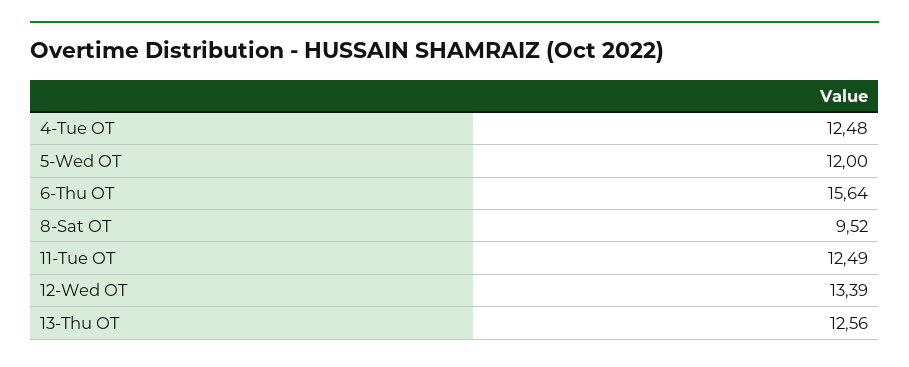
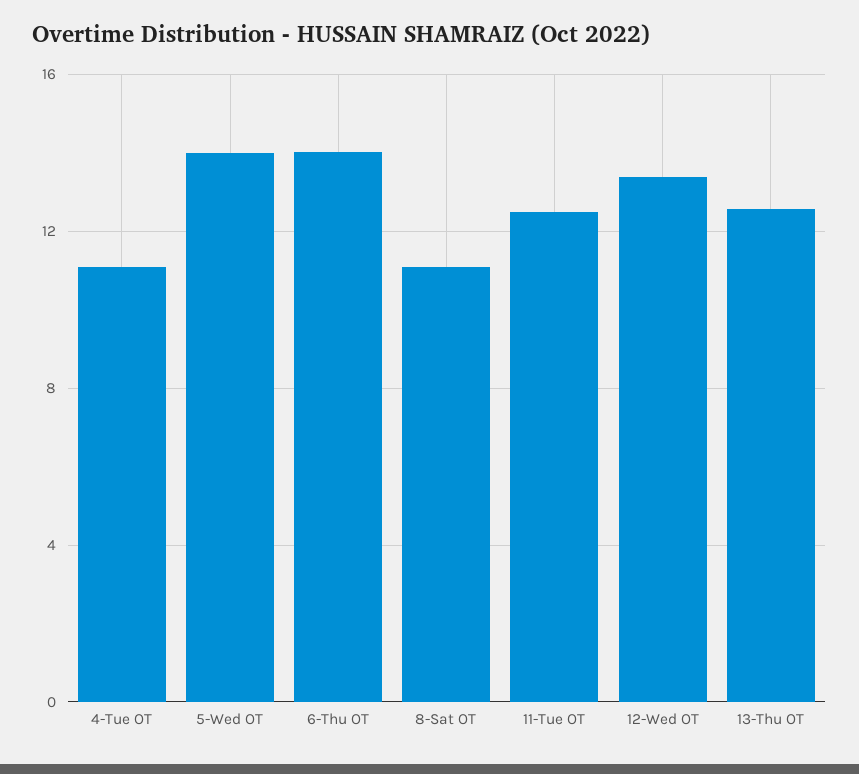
  {
-   "4-Tue OT": 12.48,
+   "4-Tue OT": 11,
-   "5-Wed OT": 12,
+   "5-Wed OT": 14,
-   "6-Thu OT": 15.64,
+   "6-Thu OT": 14,
-   "8-Sat OT": 9.52,
+   "8-Sat OT": 11,
    "11-Tue OT": 12.49,
    "12-Wed OT": 13.39,
    "13-Thu OT": 12.56
  }

